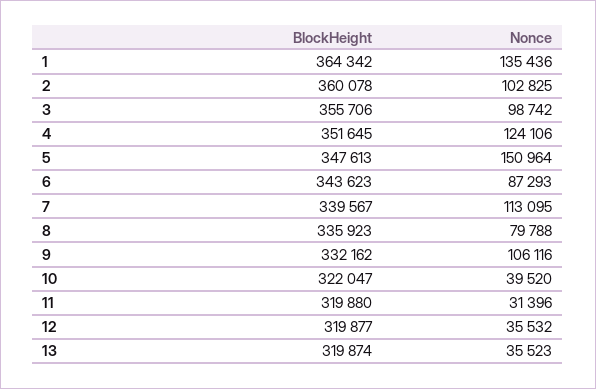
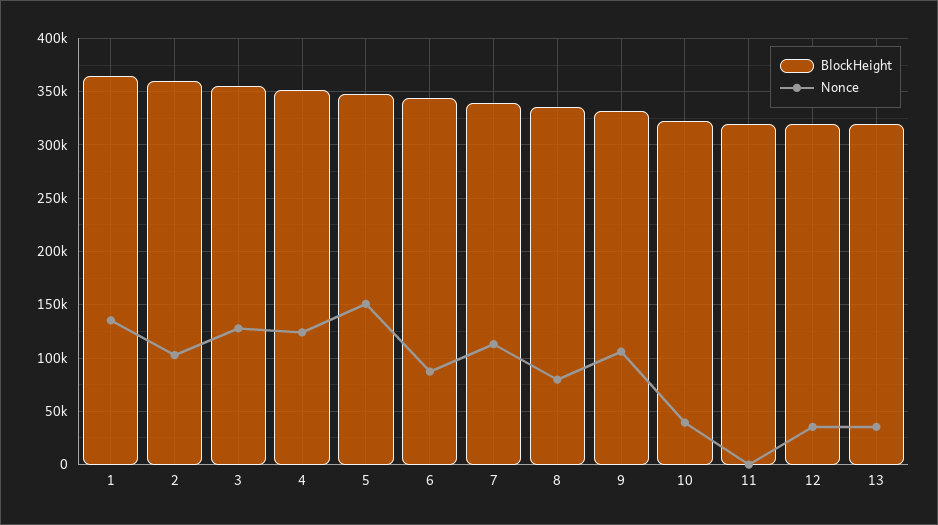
  {
    "BlockHeight": {
      "1": 364342,
      "2": 360078,
      "3": 355706,
      "4": 351645,
      "5": 347613,
      "6": 343623,
      "7": 339567,
      "8": 335923,
      "9": 332162,
      "10": 322047,
      "11": 319880,
      "12": 319877,
      "13": 319874
    },
    "Nonce": {
      "1": 135436,
      "2": 102825,
-     "3": 98742,
+     "3": 130000,
      "4": 124106,
      "5": 150964,
      "6": 87293,
      "7": 113095,
      "8": 79788,
      "9": 106116,
      "10": 39520,
-     "11": 31396,
+     "11": 0,
      "12": 35532,
      "13": 35523
    }
  }

